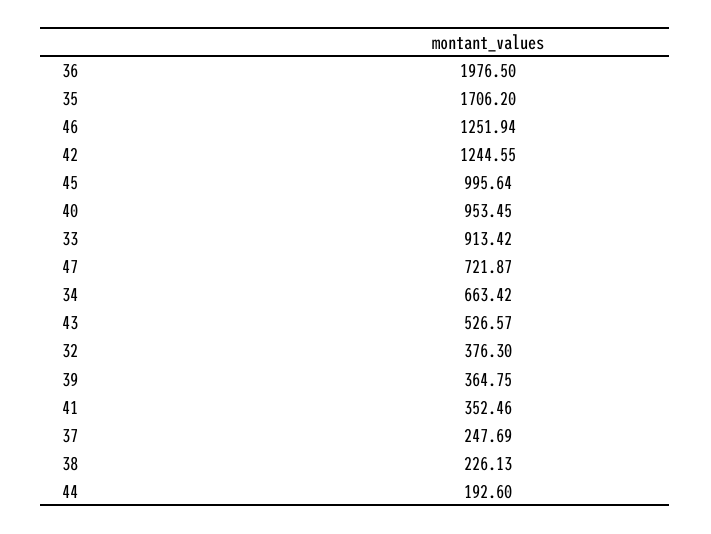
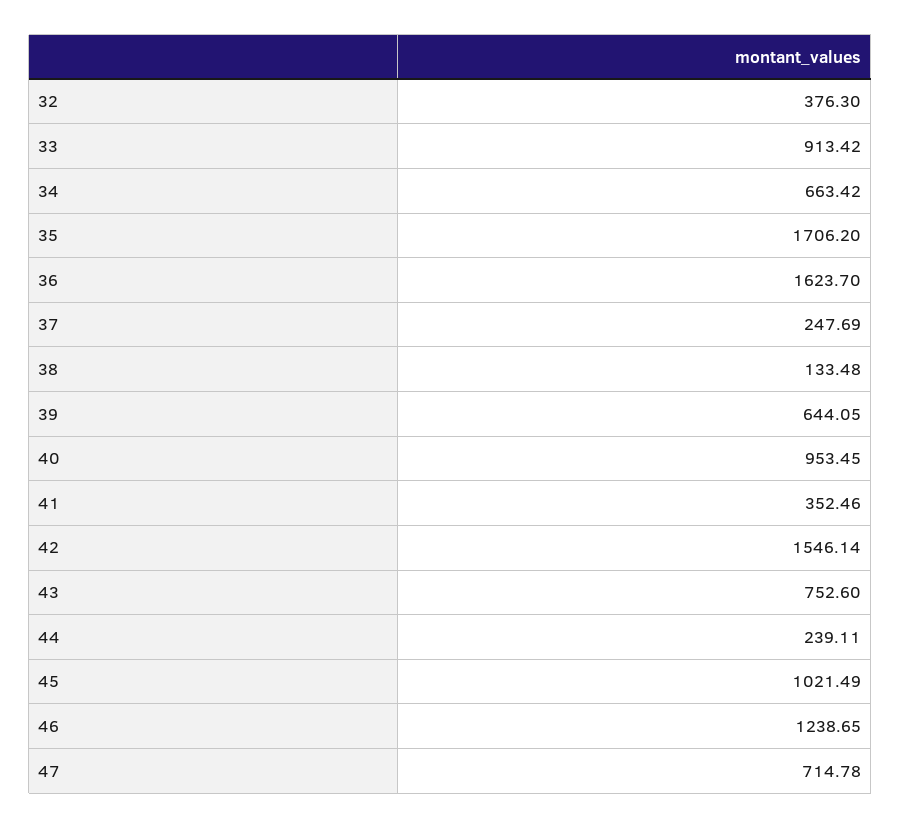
  {
-   "36": 1976.5,
+   "36": 1623.7,
    "35": 1706.2,
-   "46": 1251.94,
+   "46": 1238.65,
-   "42": 1244.55,
+   "42": 1546.14,
-   "45": 995.64,
+   "45": 1021.49,
    "40": 953.45,
    "33": 913.42,
-   "47": 721.87,
+   "47": 714.78,
    "34": 663.42,
-   "43": 526.57,
+   "43": 752.6,
    "32": 376.3,
-   "39": 364.75,
+   "39": 644.05,
    "41": 352.46,
    "37": 247.69,
-   "38": 226.13,
+   "38": 133.48,
-   "44": 192.6
+   "44": 239.11
  }

